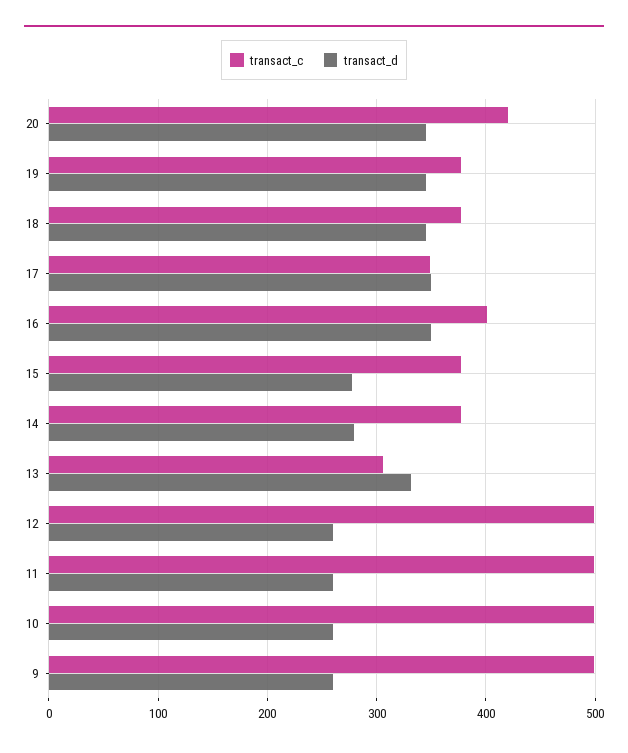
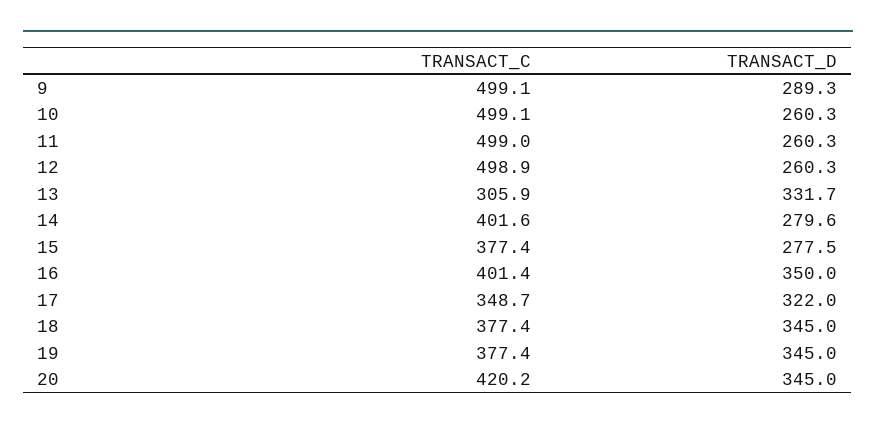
  {
    "transact_c": {
      "20": 420.2,
      "19": 377.4,
      "18": 377.4,
      "17": 348.7,
      "16": 401.4,
      "15": 377.4,
-     "14": 380,
+     "14": 401.6,
      "13": 305.9,
      "12": 498.9,
      "11": 499,
      "10": 499.1,
      "9": 499.1
    },
    "transact_d": {
      "20": 345,
      "19": 345,
      "18": 345,
-     "17": 350,
+     "17": 322,
      "16": 350,
      "15": 277.5,
      "14": 279.6,
      "13": 331.7,
      "12": 260.3,
      "11": 260.3,
      "10": 260.3,
-     "9": 260
+     "9": 289.3
    }
  }

